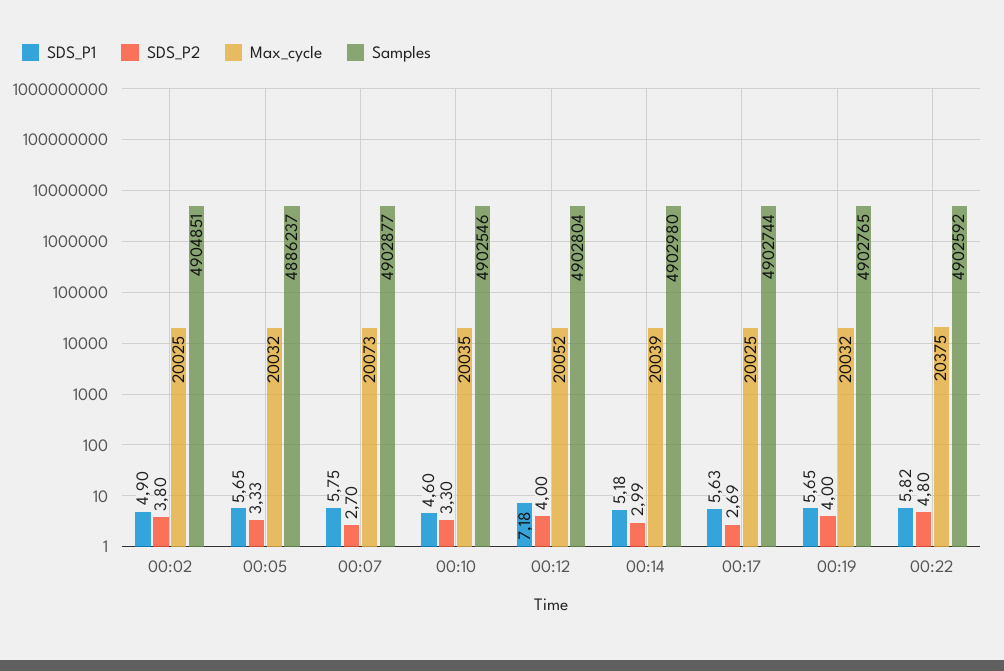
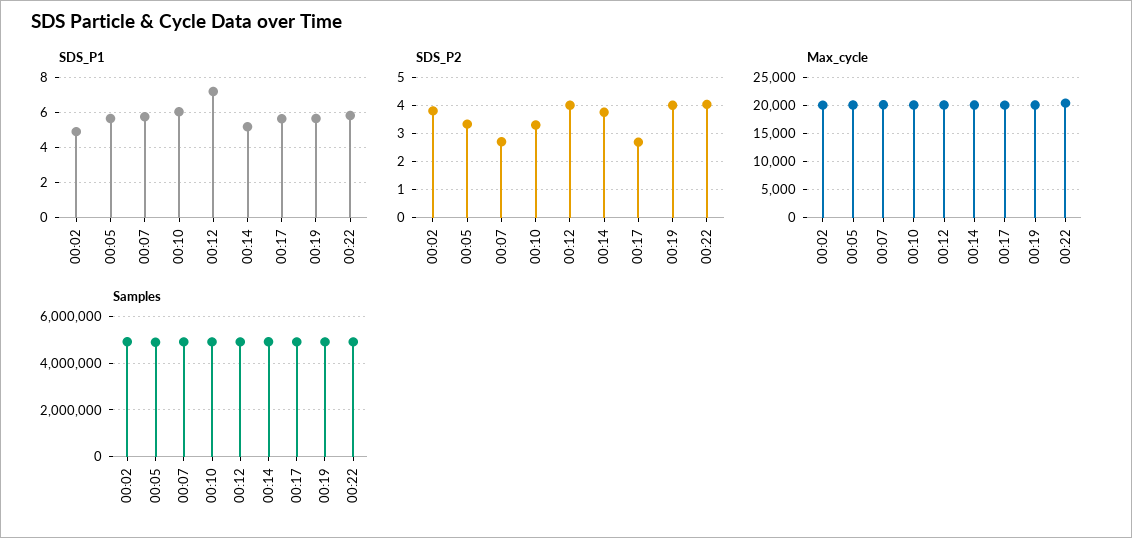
  {
    "SDS_P1": {
      "00:02": 4.9,
      "00:05": 5.65,
      "00:07": 5.75,
-     "00:10": 4.6,
+     "00:10": 6,
      "00:12": 7.18,
      "00:14": 5.18,
      "00:17": 5.63,
      "00:19": 5.65,
      "00:22": 5.82
    },
    "SDS_P2": {
      "00:02": 3.8,
      "00:05": 3.33,
      "00:07": 2.7,
      "00:10": 3.3,
      "00:12": 4,
-     "00:14": 2.99,
+     "00:14": 3.75,
      "00:17": 2.69,
      "00:19": 4,
-     "00:22": 4.8
+     "00:22": 4
    },
    "Max_cycle": {
      "00:02": 20025,
      "00:05": 20032,
      "00:07": 20073,
      "00:10": 20035,
      "00:12": 20052,
      "00:14": 20039,
      "00:17": 20025,
      "00:19": 20032,
      "00:22": 20375
    },
    "Samples": {
      "00:02": 4904851,
      "00:05": 4886237,
      "00:07": 4902877,
      "00:10": 4902546,
      "00:12": 4902804,
      "00:14": 4902980,
      "00:17": 4902744,
      "00:19": 4902765,
      "00:22": 4902592
    }
  }

